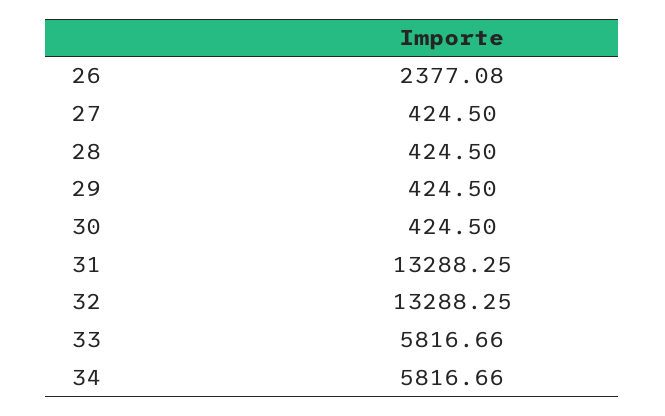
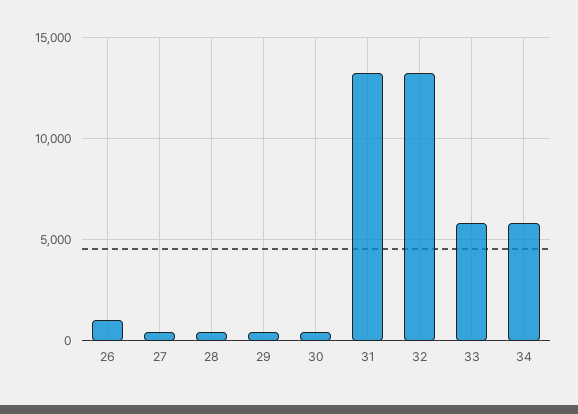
  {
-   "26": 2377.08,
+   "26": 1000,
    "27": 424.5,
    "28": 424.5,
    "29": 424.5,
    "30": 424.5,
    "31": 13288.25,
    "32": 13288.25,
    "33": 5816.66,
    "34": 5816.66
  }

